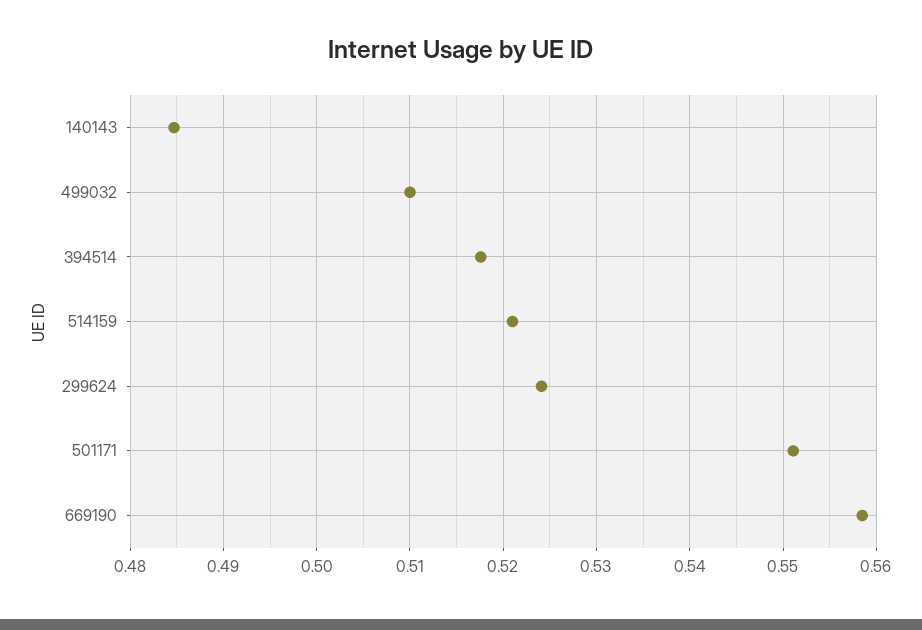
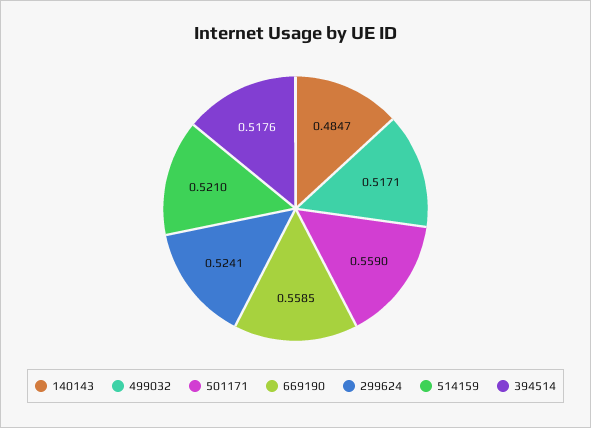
  {
    "140143": 0.4847,
-   "499032": 0.51,
+   "499032": 0.5171,
    "394514": 0.5176,
    "514159": 0.521,
    "299624": 0.5241,
-   "501171": 0.551,
+   "501171": 0.559,
    "669190": 0.5585
  }

